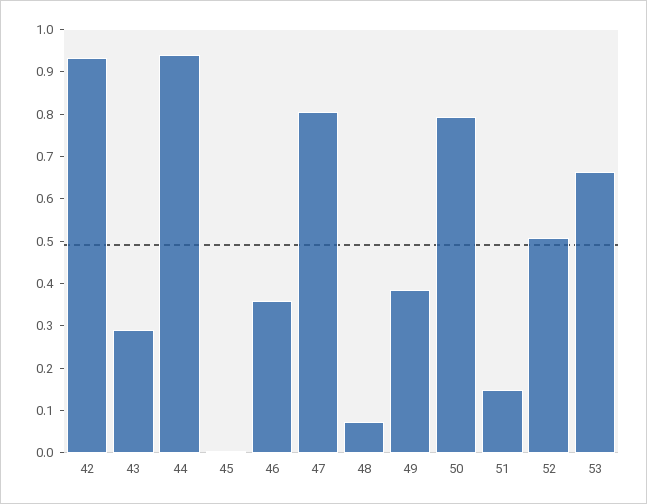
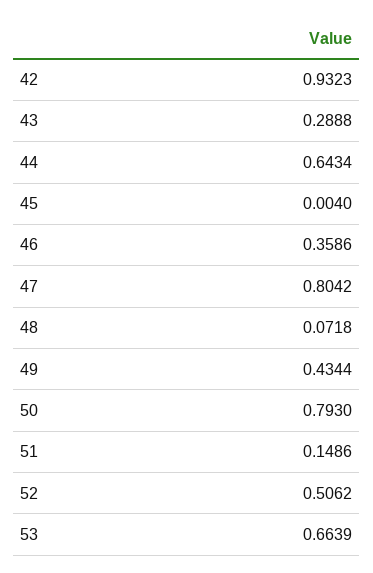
  {
    "42": 0.9323,
    "43": 0.2888,
-   "44": 0.94,
+   "44": 0.6434,
    "45": 0.004,
    "46": 0.3586,
    "47": 0.8042,
    "48": 0.0718,
-   "49": 0.38,
+   "49": 0.4344,
    "50": 0.793,
    "51": 0.1486,
    "52": 0.5062,
    "53": 0.6639
  }

